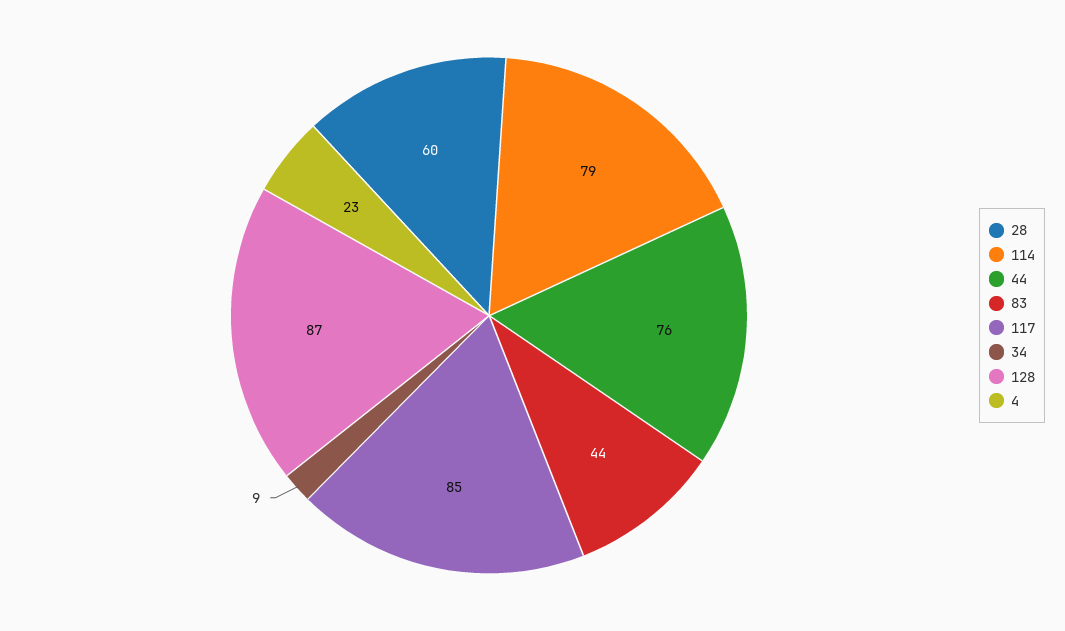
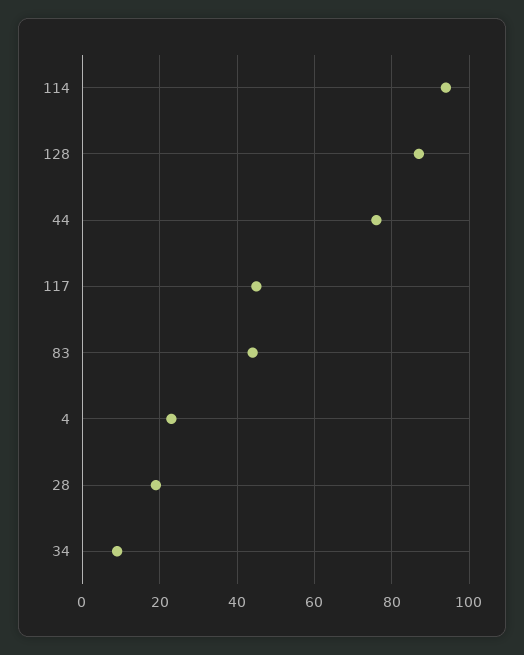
  {
-   "28": 60,
+   "28": 20,
-   "114": 79,
+   "114": 95,
    "44": 76,
    "83": 44,
-   "117": 85,
+   "117": 45,
    "34": 9,
    "128": 87,
    "4": 23
  }

